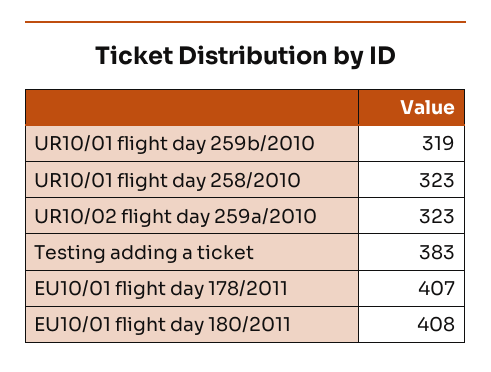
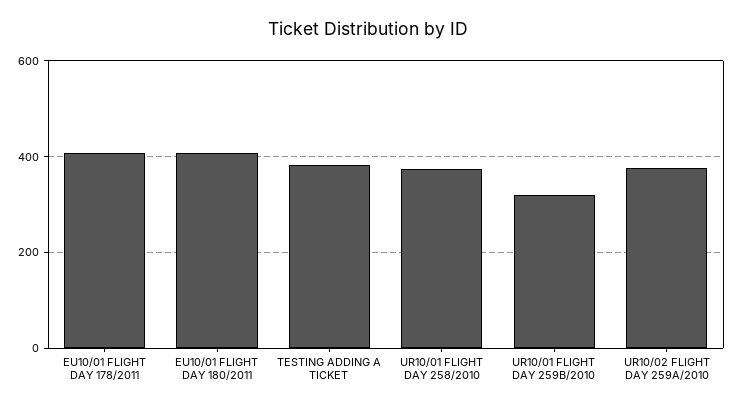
  {
    "UR10/01 flight day 259b/2010": 319,
-   "UR10/01 flight day 258/2010": 323,
+   "UR10/01 flight day 258/2010": 380,
-   "UR10/02 flight day 259a/2010": 323,
+   "UR10/02 flight day 259a/2010": 380,
    "Testing adding a ticket": 383,
    "EU10/01 flight day 178/2011": 407,
    "EU10/01 flight day 180/2011": 408
  }

